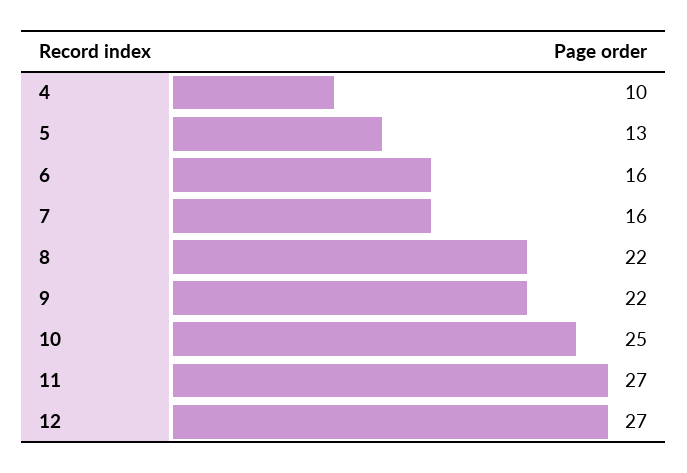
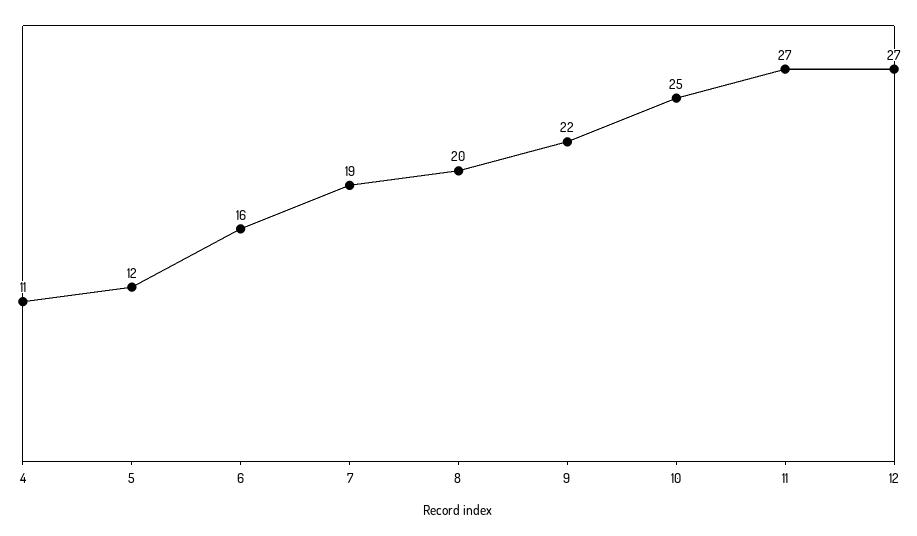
  {
-   "4": 10,
+   "4": 11,
-   "5": 13,
+   "5": 12,
    "6": 16,
-   "7": 16,
+   "7": 19,
-   "8": 22,
+   "8": 20,
    "9": 22,
    "10": 25,
    "11": 27,
    "12": 27
  }

